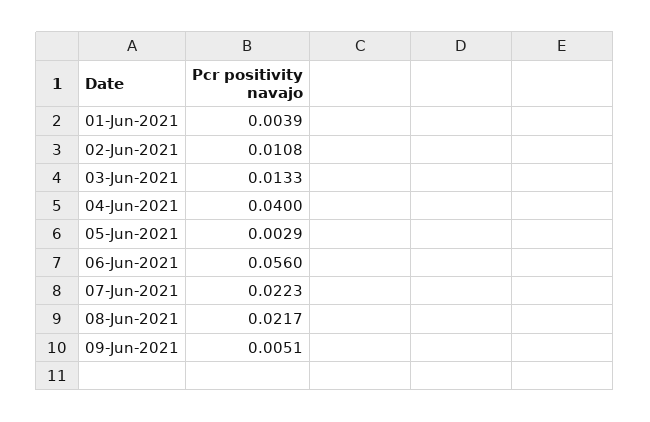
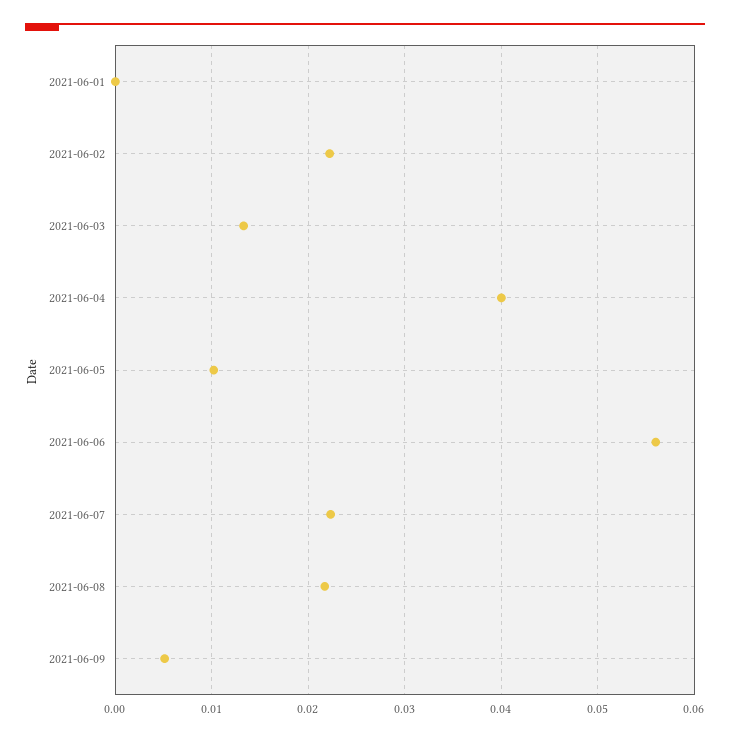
  {
-   "01-Jun-2021": 0.0039,
+   "01-Jun-2021": 0,
-   "02-Jun-2021": 0.0108,
+   "02-Jun-2021": 0.022,
    "03-Jun-2021": 0.0133,
    "04-Jun-2021": 0.04,
-   "05-Jun-2021": 0.0029,
+   "05-Jun-2021": 0.01,
    "06-Jun-2021": 0.056,
    "07-Jun-2021": 0.0223,
    "08-Jun-2021": 0.0217,
    "09-Jun-2021": 0.0051
  }

